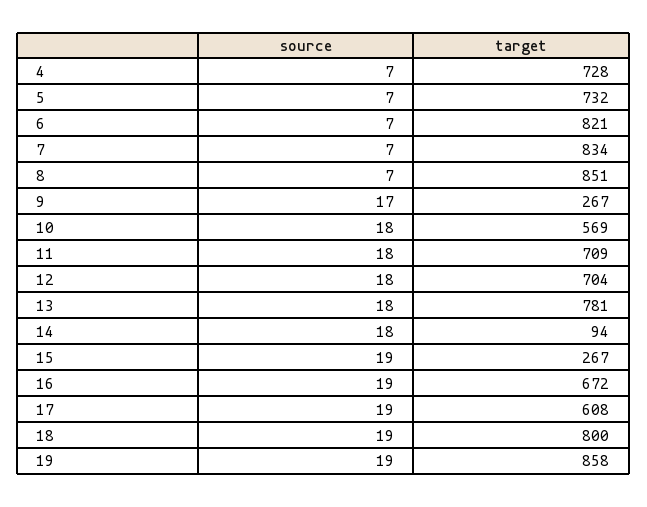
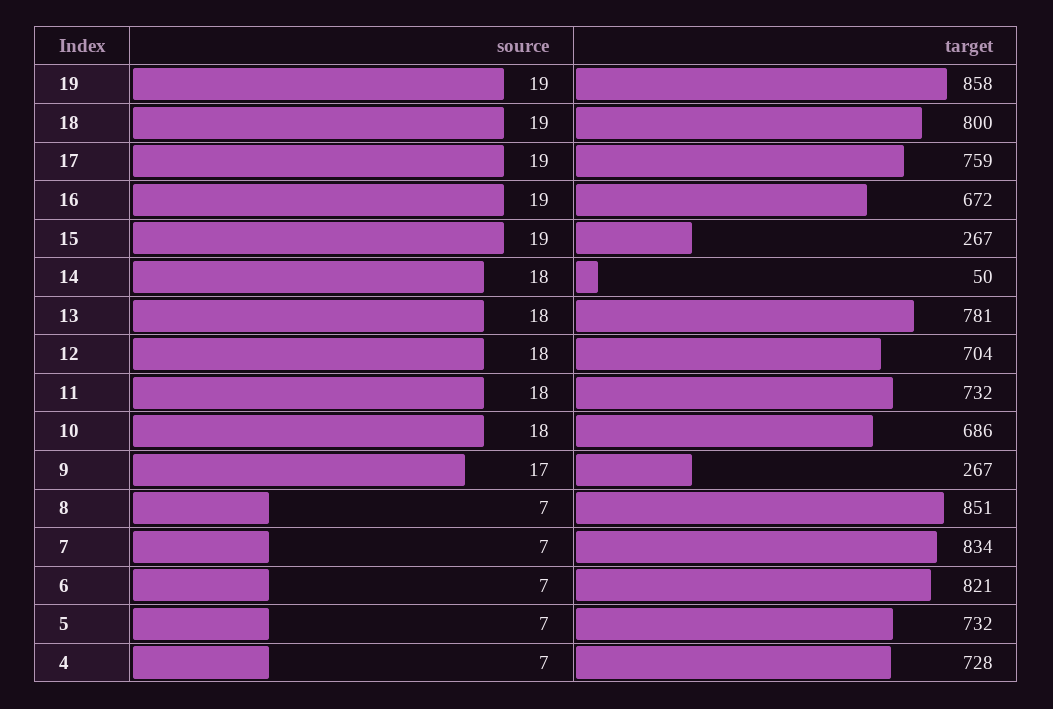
  {
    "source": {
      "4": 7,
      "5": 7,
      "6": 7,
      "7": 7,
      "8": 7,
      "9": 17,
      "10": 18,
      "11": 18,
      "12": 18,
      "13": 18,
      "14": 18,
      "15": 19,
      "16": 19,
      "17": 19,
      "18": 19,
      "19": 19
    },
    "target": {
      "4": 728,
      "5": 732,
      "6": 821,
      "7": 834,
      "8": 851,
      "9": 267,
-     "10": 569,
+     "10": 686,
-     "11": 709,
+     "11": 732,
      "12": 704,
      "13": 781,
-     "14": 94,
+     "14": 50,
      "15": 267,
      "16": 672,
-     "17": 608,
+     "17": 759,
      "18": 800,
      "19": 858
    }
  }

